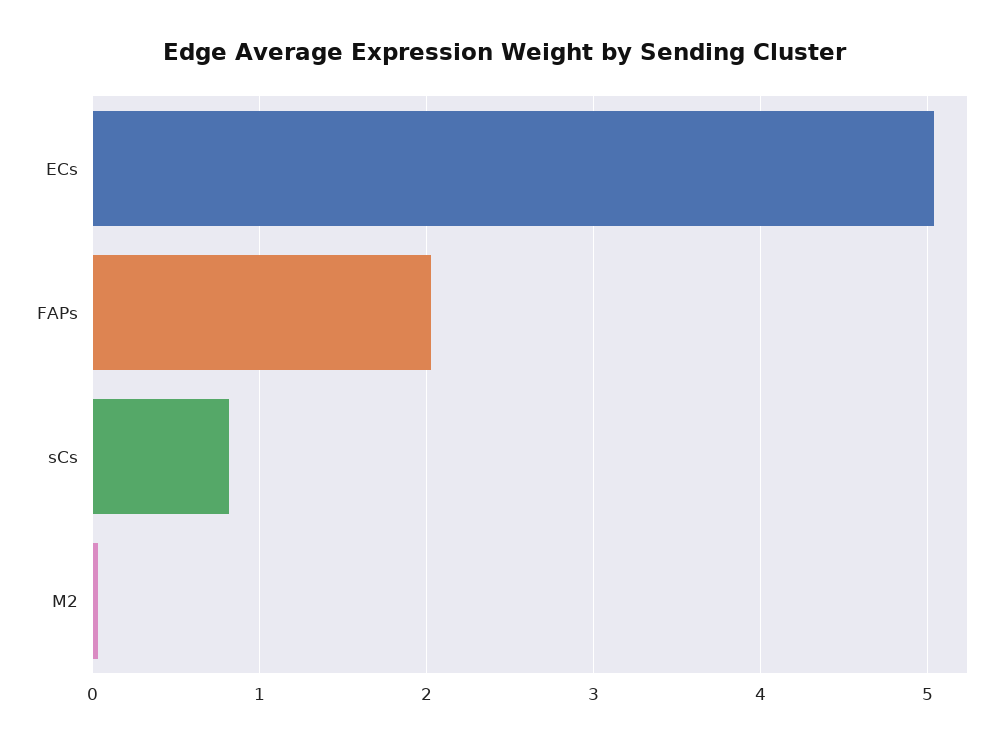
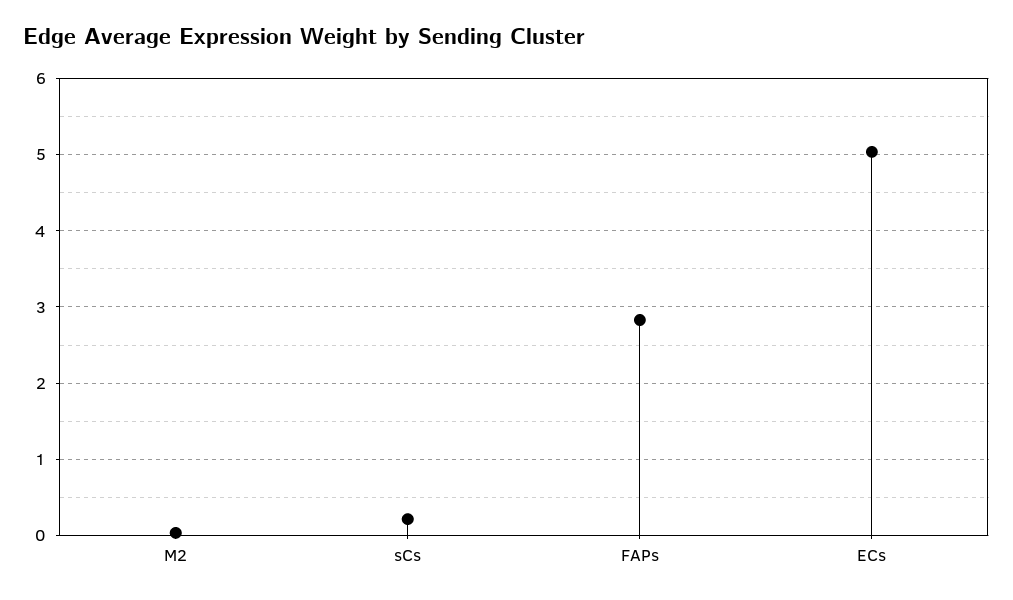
  {
    "ECs": 5,
-   "FAPs": 2,
+   "FAPs": 2.8,
-   "sCs": 0.8,
+   "sCs": 0.2,
    "M2": 0
  }

